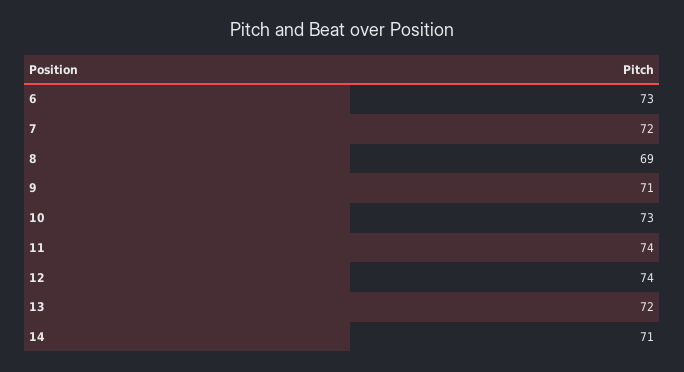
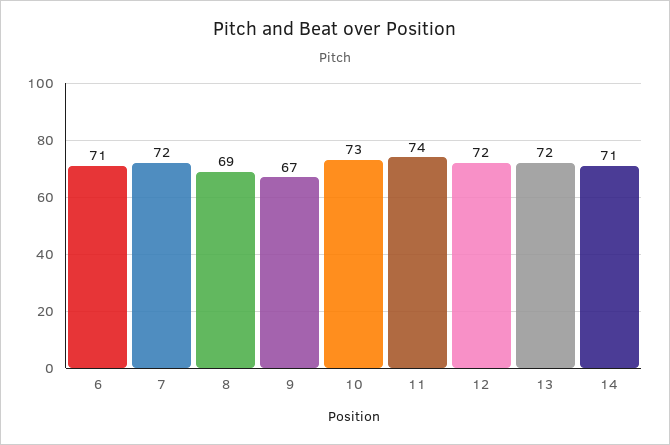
  {
-   "6": 73,
+   "6": 71,
    "7": 72,
    "8": 69,
-   "9": 71,
+   "9": 67,
    "10": 73,
    "11": 74,
-   "12": 74,
+   "12": 72,
    "13": 72,
    "14": 71
  }

